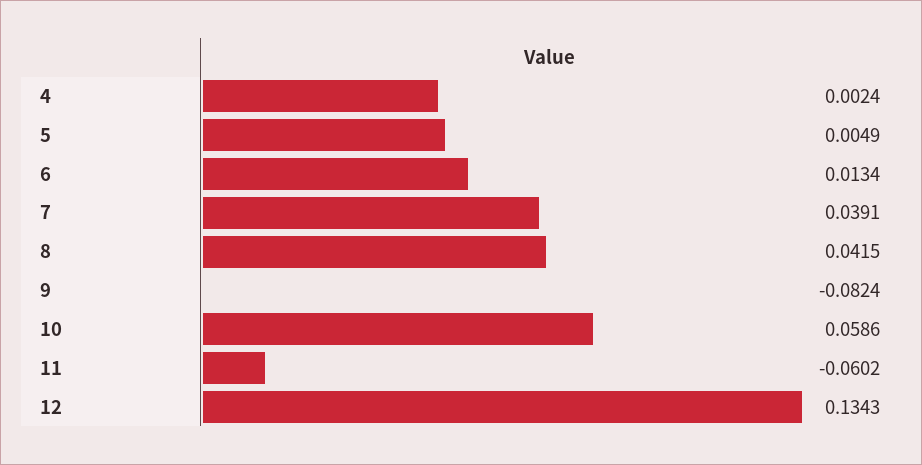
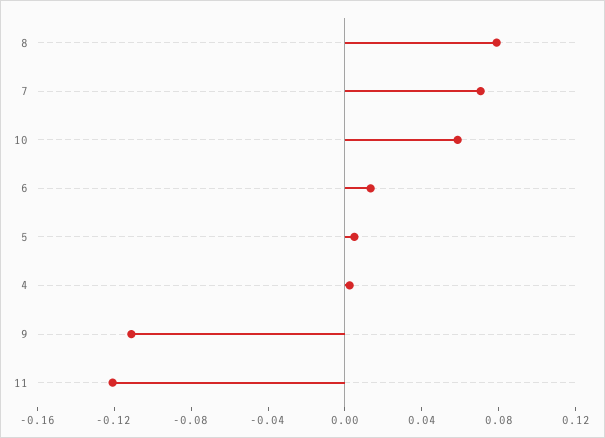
  {
    "4": 0.0024,
    "5": 0.0049,
    "6": 0.0134,
-   "7": 0.0391,
+   "7": 0.07,
-   "8": 0.0415,
+   "8": 0.08,
-   "9": -0.0824,
+   "9": -0.11,
    "10": 0.0586,
-   "11": -0.0602,
+   "11": -0.12
-   "12": 0.1343
  }

